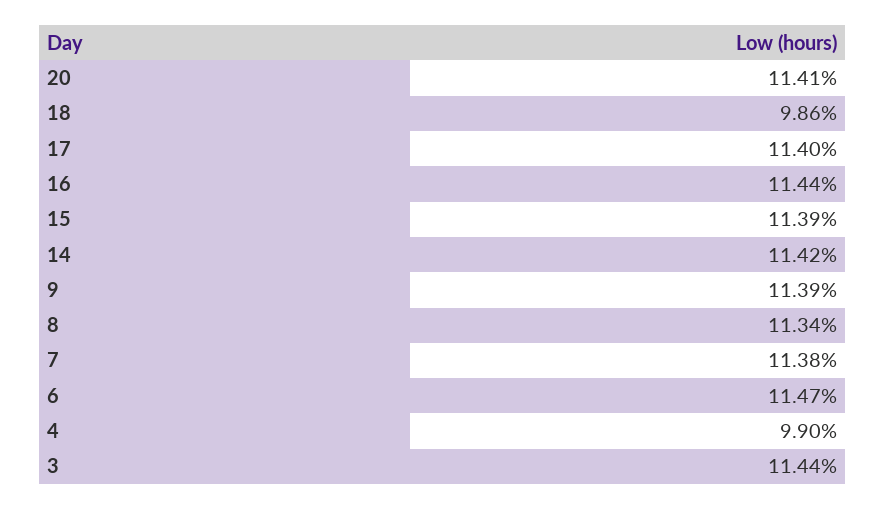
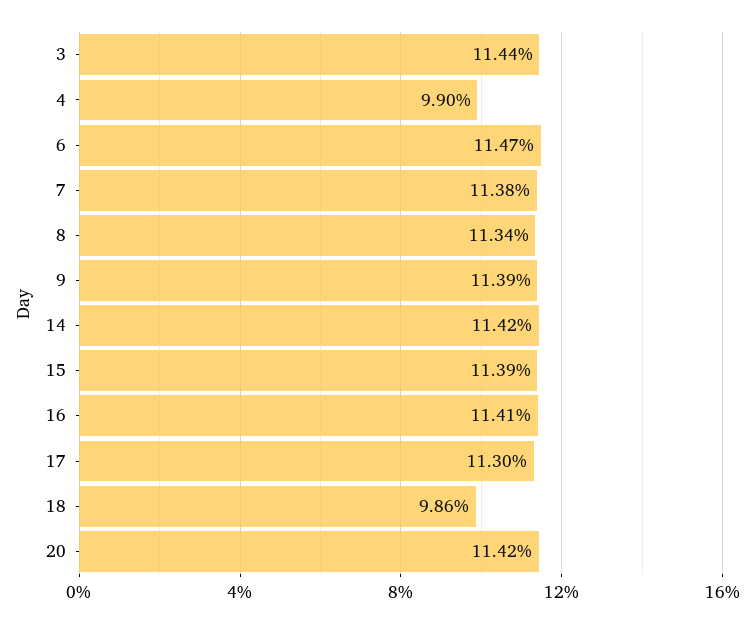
  {
-   "20": 11.41,
+   "20": 11.42,
    "18": 9.86,
-   "17": 11.4,
+   "17": 11.3,
-   "16": 11.44,
+   "16": 11.41,
    "15": 11.39,
    "14": 11.42,
    "9": 11.39,
    "8": 11.34,
    "7": 11.38,
    "6": 11.47,
    "4": 9.9,
    "3": 11.44
  }

